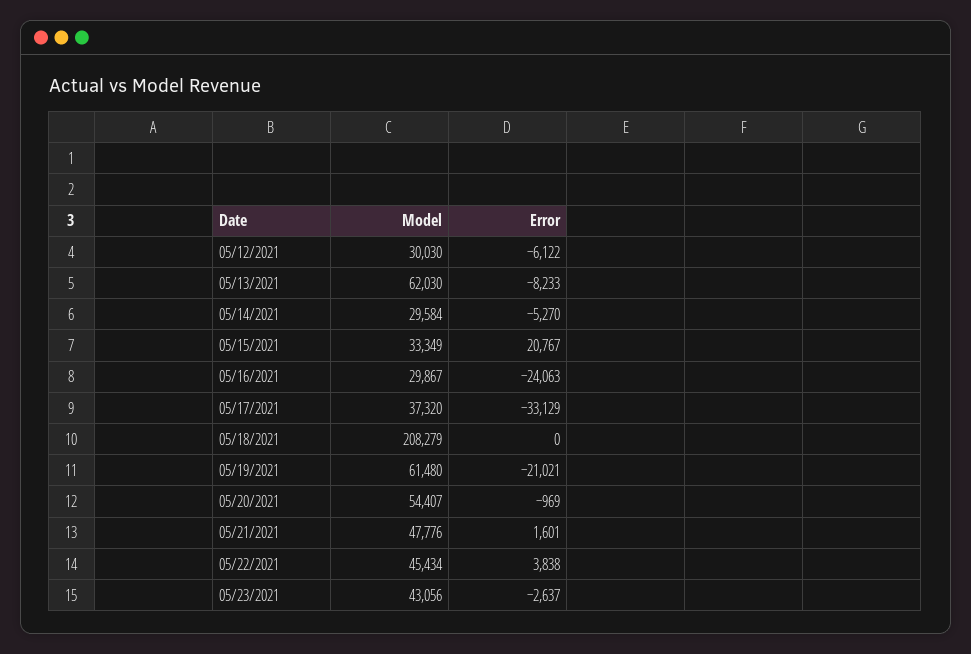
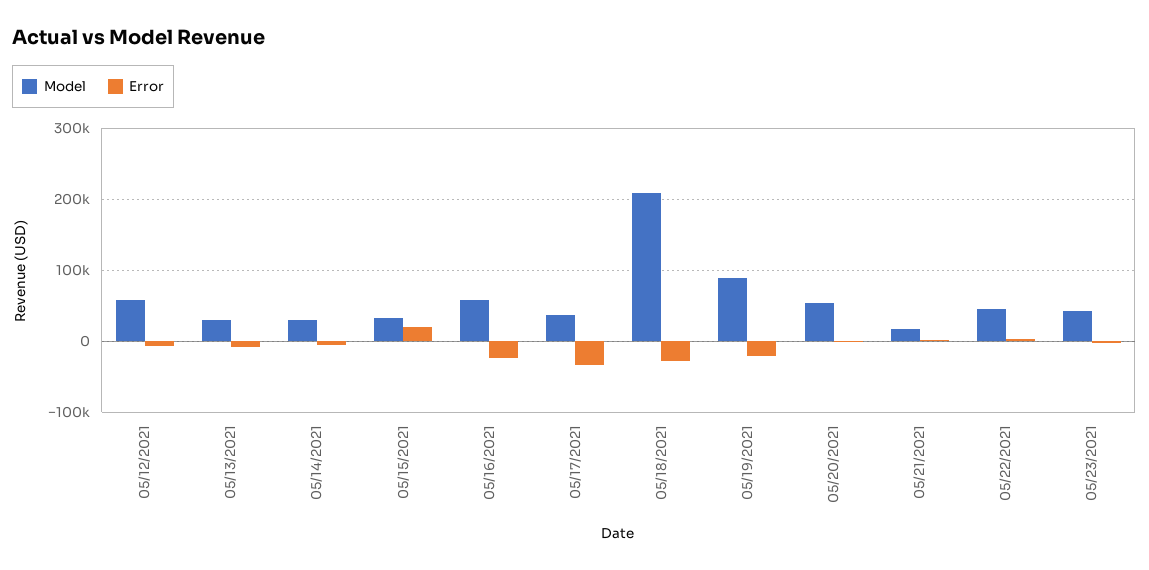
  {
    "Model": {
-     "05/12/2021": 30030,
+     "05/12/2021": 60000,
-     "05/13/2021": 62030,
+     "05/13/2021": 30000,
      "05/14/2021": 29584,
      "05/15/2021": 33349,
-     "05/16/2021": 29867,
+     "05/16/2021": 60000,
      "05/17/2021": 37320,
      "05/18/2021": 208279,
-     "05/19/2021": 61480,
+     "05/19/2021": 90000,
      "05/20/2021": 54407,
-     "05/21/2021": 47776,
+     "05/21/2021": 20000,
      "05/22/2021": 45434,
      "05/23/2021": 43056
    },
    "Error": {
      "05/12/2021": -6122,
      "05/13/2021": -8233,
      "05/14/2021": -5270,
      "05/15/2021": 20767,
      "05/16/2021": -24063,
      "05/17/2021": -33129,
-     "05/18/2021": 0,
+     "05/18/2021": -30000,
      "05/19/2021": -21021,
      "05/20/2021": -969,
      "05/21/2021": 1601,
      "05/22/2021": 3838,
      "05/23/2021": -2637
    }
  }

